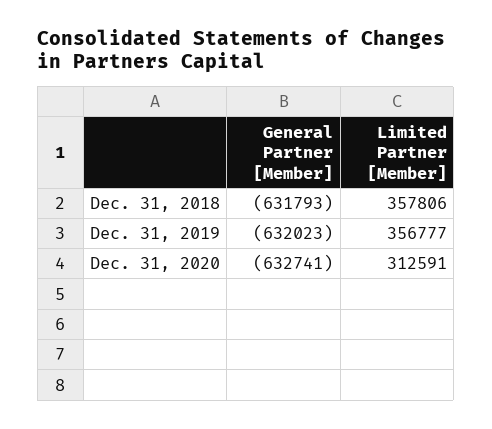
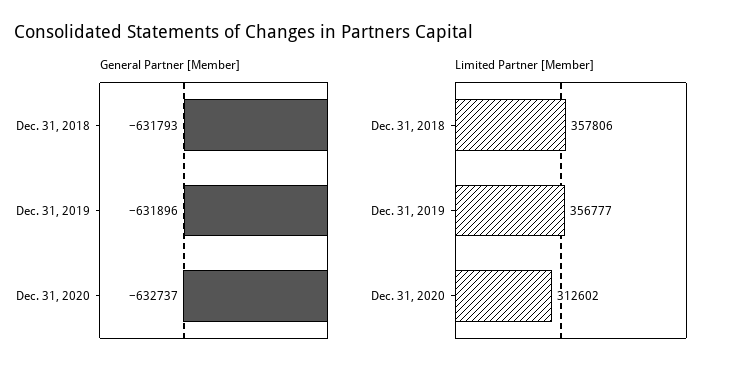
  {
    "General Partner [Member]": {
      "Dec. 31, 2018": -631793,
-     "Dec. 31, 2019": -632023,
+     "Dec. 31, 2019": -631896,
-     "Dec. 31, 2020": -632741
+     "Dec. 31, 2020": -632737
    },
    "Limited Partner [Member]": {
      "Dec. 31, 2018": 357806,
      "Dec. 31, 2019": 356777,
-     "Dec. 31, 2020": 312591
+     "Dec. 31, 2020": 312602
    }
  }

